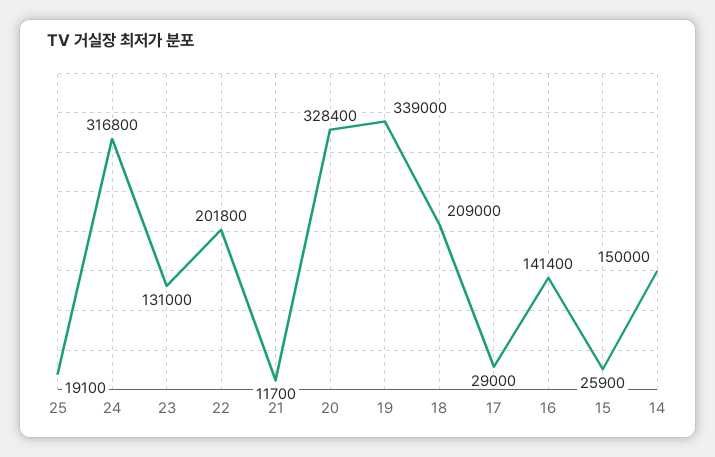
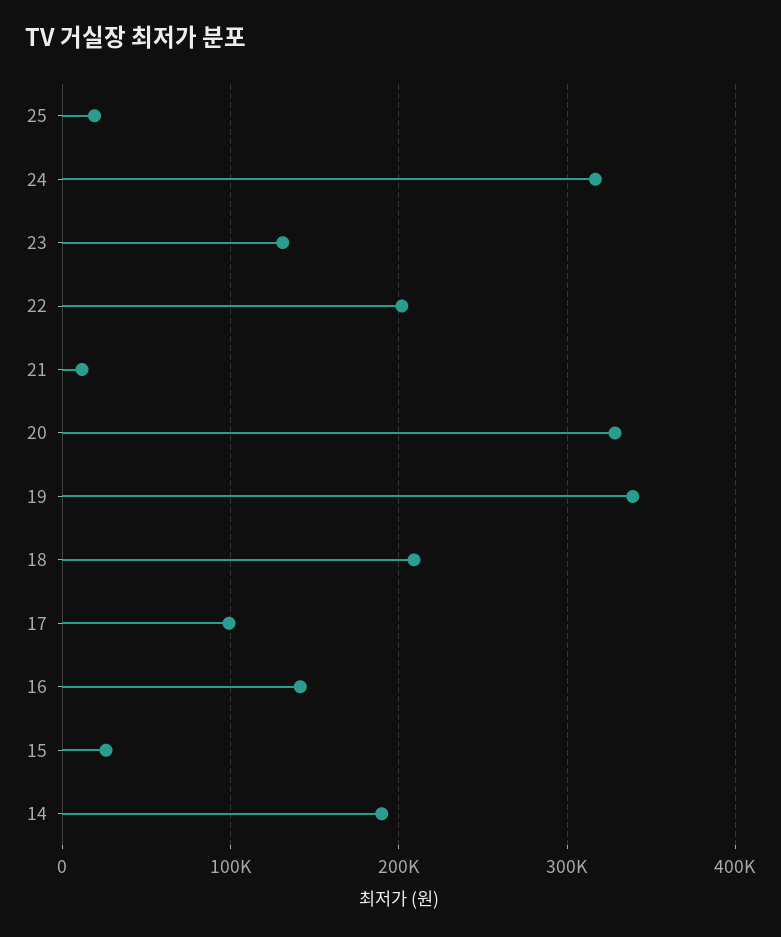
  {
    "25": 19100,
    "24": 316800,
    "23": 131000,
    "22": 201800,
    "21": 11700,
    "20": 328400,
    "19": 339000,
    "18": 209000,
-   "17": 29000,
+   "17": 100000,
    "16": 141400,
    "15": 25900,
-   "14": 150000
+   "14": 190000
  }

